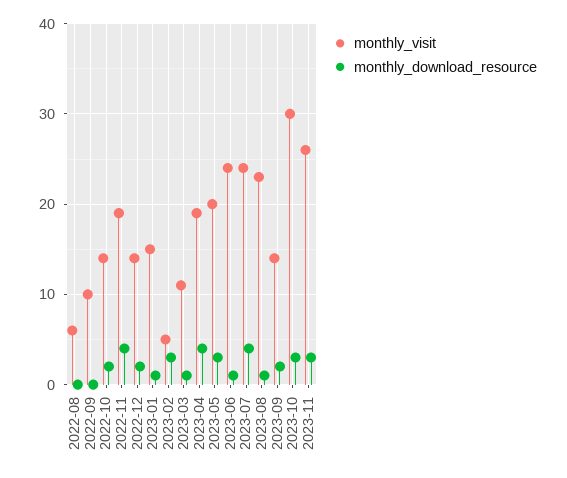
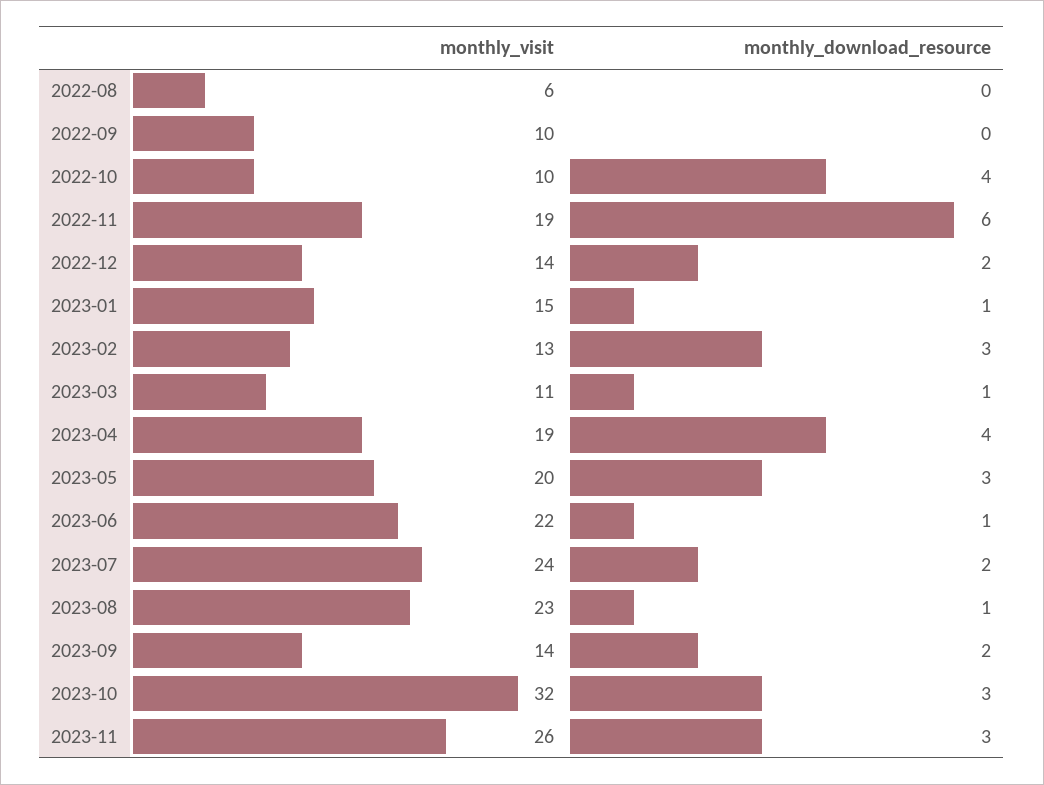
  {
    "monthly_visit": {
      "2022-08": 6,
      "2022-09": 10,
-     "2022-10": 14,
+     "2022-10": 10,
      "2022-11": 19,
      "2022-12": 14,
      "2023-01": 15,
-     "2023-02": 5,
+     "2023-02": 13,
      "2023-03": 11,
      "2023-04": 19,
      "2023-05": 20,
-     "2023-06": 24,
+     "2023-06": 22,
      "2023-07": 24,
      "2023-08": 23,
      "2023-09": 14,
-     "2023-10": 30,
+     "2023-10": 32,
      "2023-11": 26
    },
    "monthly_download_resource": {
      "2022-08": 0,
      "2022-09": 0,
-     "2022-10": 2,
+     "2022-10": 4,
-     "2022-11": 4,
+     "2022-11": 6,
      "2022-12": 2,
      "2023-01": 1,
      "2023-02": 3,
      "2023-03": 1,
      "2023-04": 4,
      "2023-05": 3,
      "2023-06": 1,
-     "2023-07": 4,
+     "2023-07": 2,
      "2023-08": 1,
      "2023-09": 2,
      "2023-10": 3,
      "2023-11": 3
    }
  }

